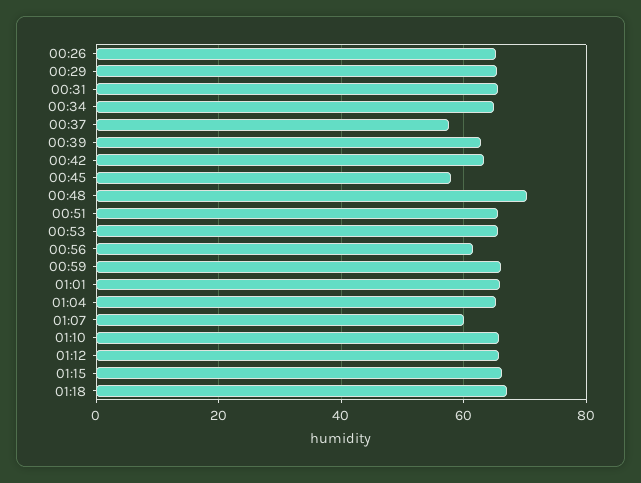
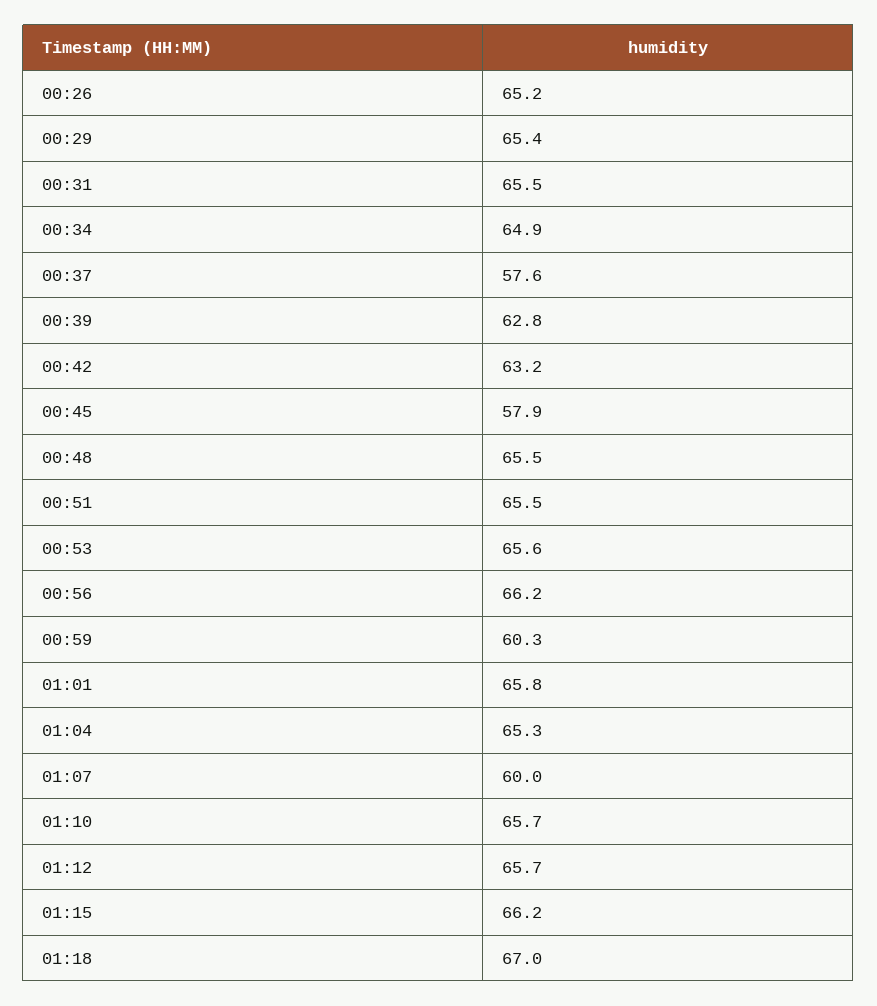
  {
    "00:26": 65.2,
    "00:29": 65.4,
    "00:31": 65.5,
    "00:34": 64.9,
    "00:37": 57.6,
    "00:39": 62.8,
    "00:42": 63.2,
    "00:45": 57.9,
-   "00:48": 70,
+   "00:48": 65.5,
    "00:51": 65.5,
    "00:53": 65.6,
-   "00:56": 62,
+   "00:56": 66.2,
-   "00:59": 66,
+   "00:59": 60.3,
    "01:01": 65.8,
    "01:04": 65.3,
    "01:07": 60,
    "01:10": 65.7,
    "01:12": 65.7,
    "01:15": 66.2,
    "01:18": 67
  }

